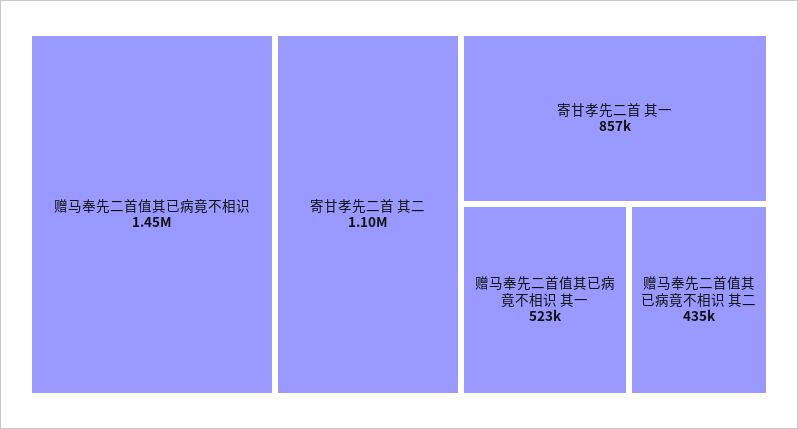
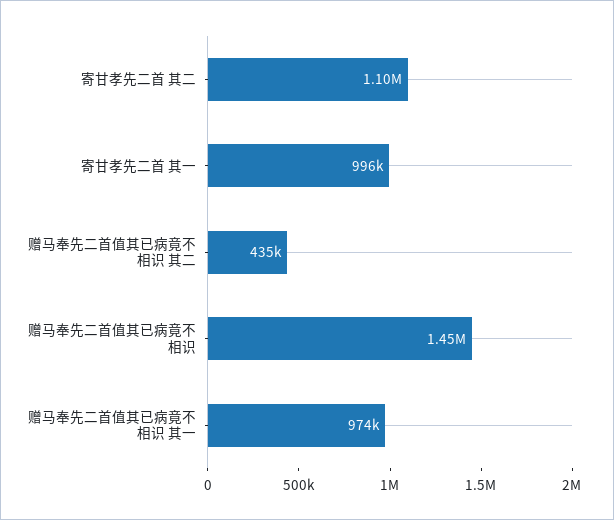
  {
    "赠马奉先二首值其已病竟不相识": 1450000,
    "寄甘孝先二首 其二": 1100000,
-   "寄甘孝先二首 其一": 857000,
+   "寄甘孝先二首 其一": 996000,
-   "赠马奉先二首值其已病竟不相识 其一": 523000,
+   "赠马奉先二首值其已病竟不相识 其一": 974000,
    "赠马奉先二首值其已病竟不相识 其二": 435000
  }

